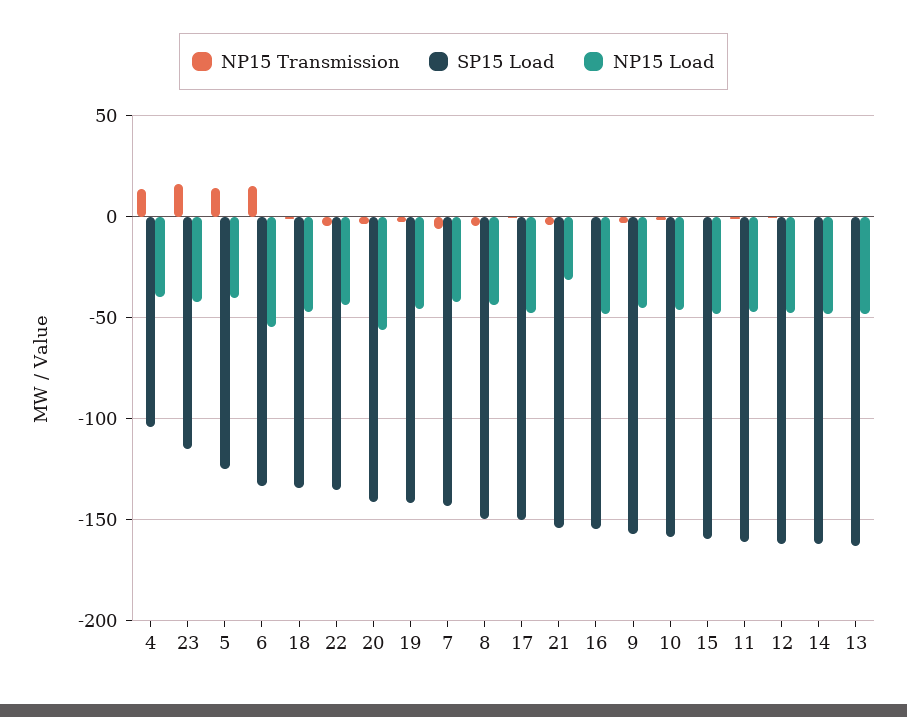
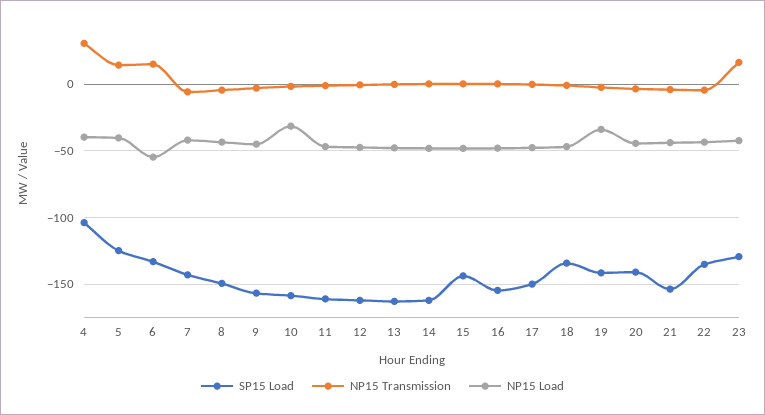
  {
    "NP15 Transmission": {
-     "4": 15,
+     "4": 30,
      "23": 15,
      "5": 15,
      "6": 15,
      "18": 0,
      "22": -5,
      "20": -5,
      "19": 0,
      "7": -5,
      "8": -5,
      "17": 0,
      "21": -5,
      "16": 0,
      "9": -5,
      "10": 0,
      "15": 0,
      "11": 0,
      "12": 0,
      "14": 0,
      "13": 0
    },
    "SP15 Load": {
      "4": -105,
-     "23": -115,
+     "23": -130,
      "5": -125,
      "6": -135,
      "18": -135,
      "22": -135,
      "20": -140,
      "19": -140,
      "7": -145,
      "8": -150,
      "17": -150,
      "21": -155,
      "16": -155,
      "9": -155,
      "10": -160,
-     "15": -160,
+     "15": -145,
      "11": -160,
      "12": -160,
      "14": -160,
      "13": -165
    },
    "NP15 Load": {
      "4": -40,
      "23": -40,
      "5": -40,
      "6": -55,
      "18": -45,
      "22": -45,
-     "20": -55,
+     "20": -45,
-     "19": -45,
+     "19": -35,
      "7": -40,
      "8": -45,
      "17": -50,
-     "21": -30,
+     "21": -45,
      "16": -50,
      "9": -45,
-     "10": -45,
+     "10": -30,
      "15": -50,
      "11": -45,
      "12": -45,
      "14": -50,
      "13": -50
    }
  }

